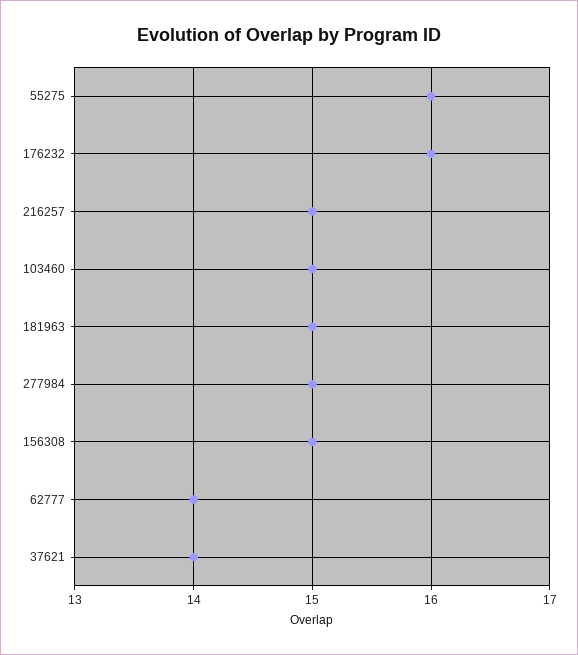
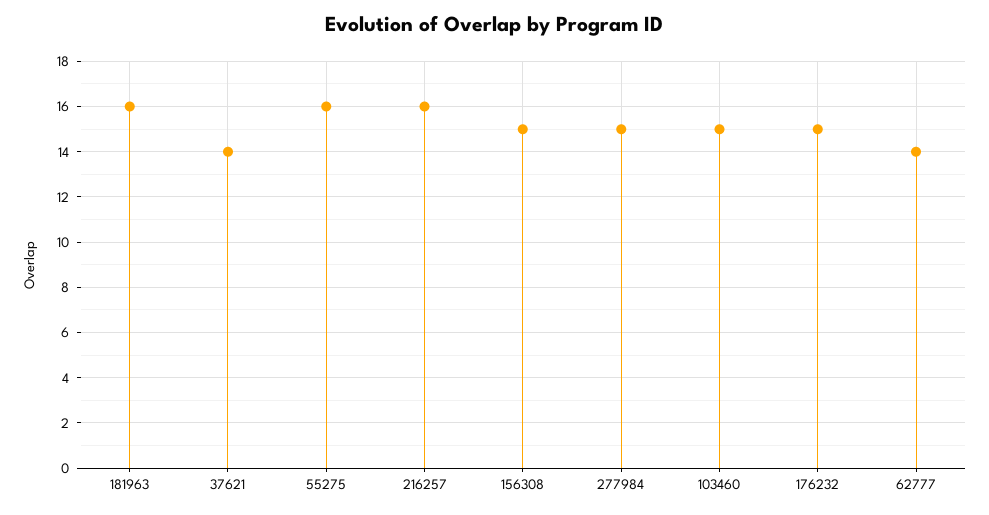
  {
    "55275": 16,
-   "176232": 16,
+   "176232": 15,
-   "216257": 15,
+   "216257": 16,
    "103460": 15,
-   "181963": 15,
+   "181963": 16,
    "277984": 15,
    "156308": 15,
    "62777": 14,
    "37621": 14
  }

